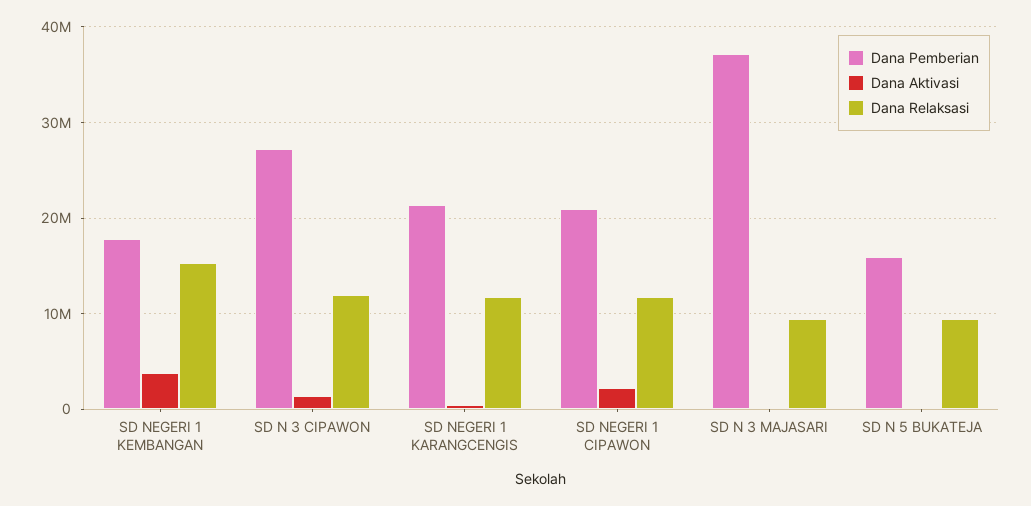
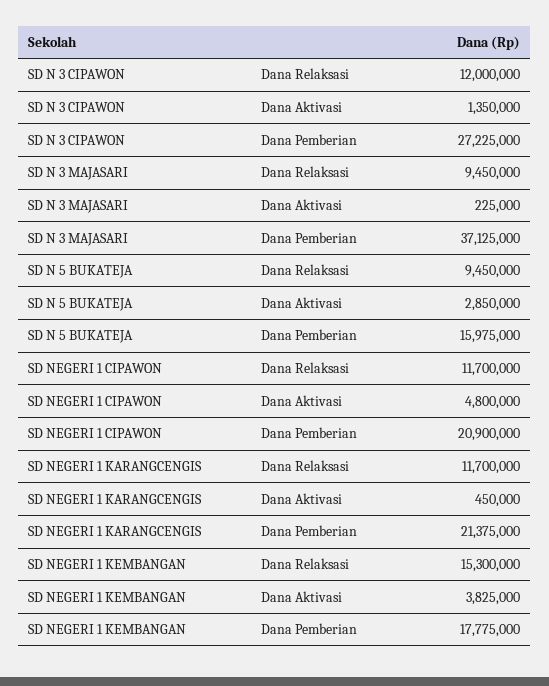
  {
    "Dana Pemberian": {
      "SD NEGERI 1 KEMBANGAN": 17775000,
      "SD N 3 CIPAWON": 27225000,
      "SD NEGERI 1 KARANGCENGIS": 21375000,
      "SD NEGERI 1 CIPAWON": 20900000,
      "SD N 3 MAJASARI": 37125000,
      "SD N 5 BUKATEJA": 15975000
    },
    "Dana Aktivasi": {
      "SD NEGERI 1 KEMBANGAN": 3825000,
      "SD N 3 CIPAWON": 1350000,
      "SD NEGERI 1 KARANGCENGIS": 450000,
-     "SD NEGERI 1 CIPAWON": 2000000,
+     "SD NEGERI 1 CIPAWON": 4800000,
      "SD N 3 MAJASARI": 225000,
-     "SD N 5 BUKATEJA": 0
+     "SD N 5 BUKATEJA": 2850000
    },
    "Dana Relaksasi": {
      "SD NEGERI 1 KEMBANGAN": 15300000,
      "SD N 3 CIPAWON": 12000000,
      "SD NEGERI 1 KARANGCENGIS": 11700000,
      "SD NEGERI 1 CIPAWON": 11700000,
      "SD N 3 MAJASARI": 9450000,
      "SD N 5 BUKATEJA": 9450000
    }
  }

